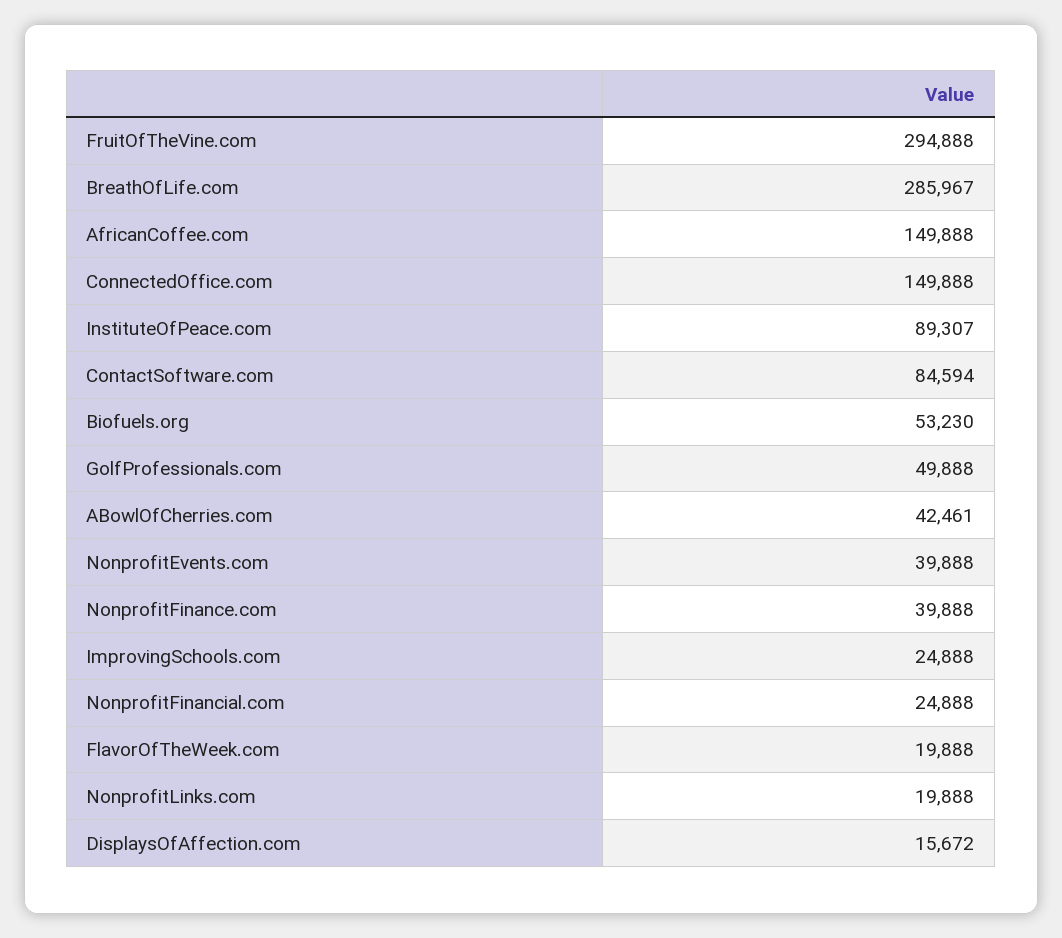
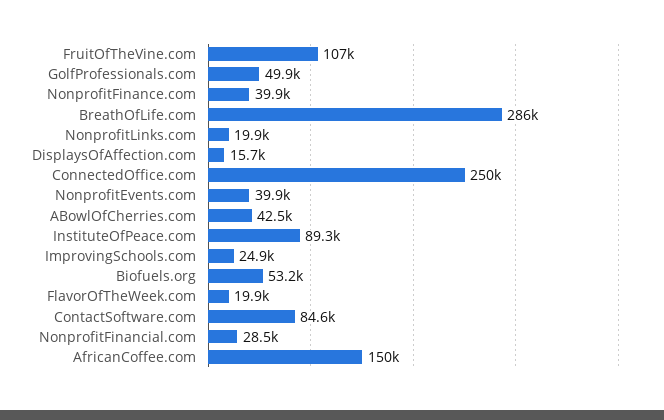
  {
-   "FruitOfTheVine.com": 294888,
+   "FruitOfTheVine.com": 107000,
    "BreathOfLife.com": 285967,
    "AfricanCoffee.com": 149888,
-   "ConnectedOffice.com": 149888,
+   "ConnectedOffice.com": 250000,
    "InstituteOfPeace.com": 89307,
    "ContactSoftware.com": 84594,
    "Biofuels.org": 53230,
    "GolfProfessionals.com": 49888,
    "ABowlOfCherries.com": 42461,
    "NonprofitEvents.com": 39888,
    "NonprofitFinance.com": 39888,
    "ImprovingSchools.com": 24888,
-   "NonprofitFinancial.com": 24888,
+   "NonprofitFinancial.com": 28500,
    "FlavorOfTheWeek.com": 19888,
    "NonprofitLinks.com": 19888,
    "DisplaysOfAffection.com": 15672
  }

